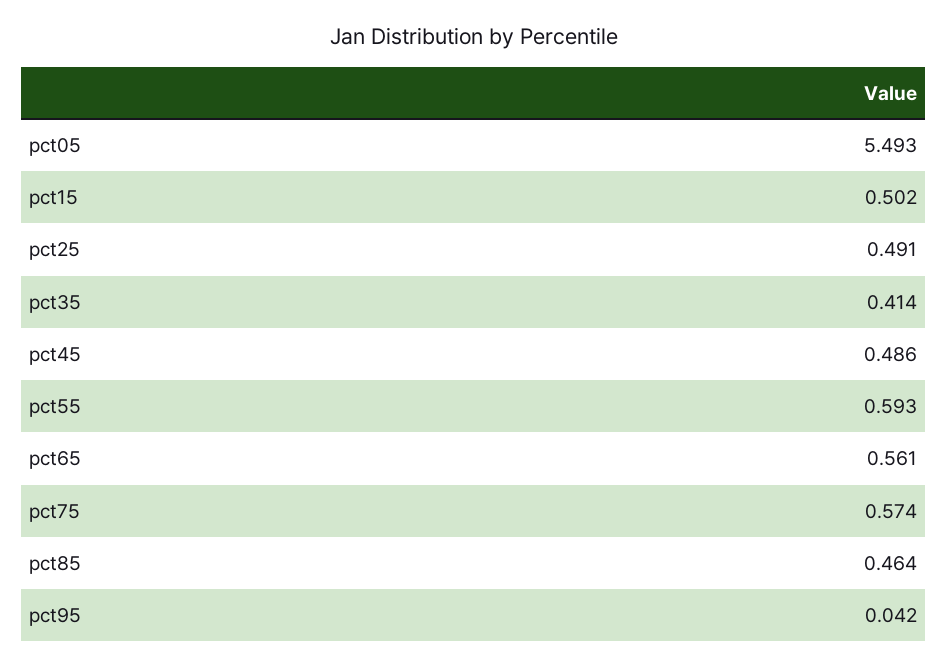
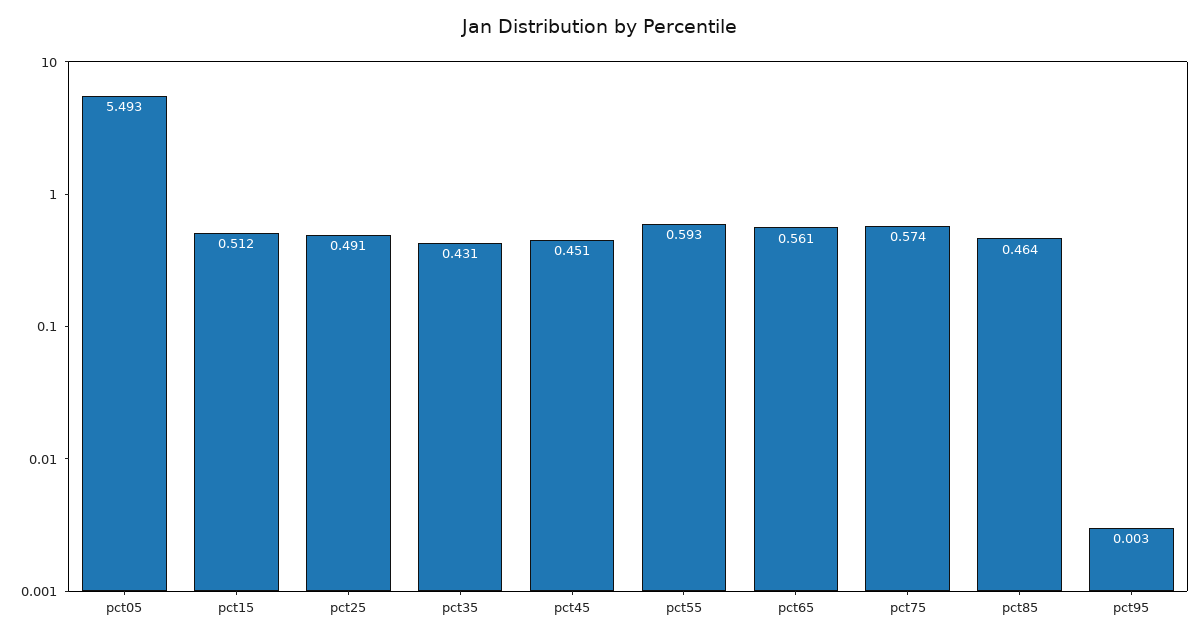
  {
    "pct05": 5.493,
-   "pct15": 0.502,
+   "pct15": 0.512,
    "pct25": 0.491,
-   "pct35": 0.414,
+   "pct35": 0.431,
-   "pct45": 0.486,
+   "pct45": 0.451,
    "pct55": 0.593,
    "pct65": 0.561,
    "pct75": 0.574,
    "pct85": 0.464,
-   "pct95": 0.042
+   "pct95": 0.003
  }

